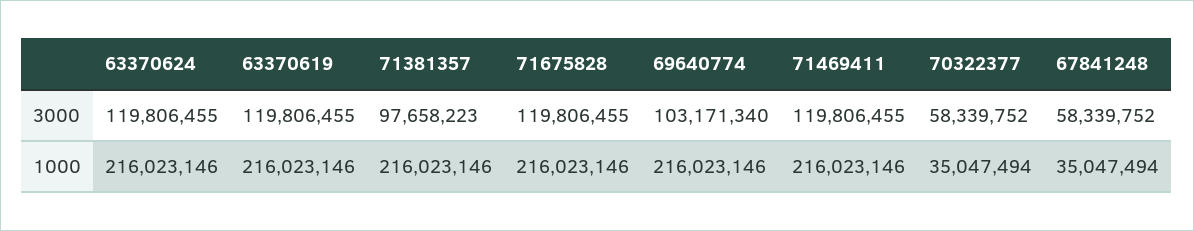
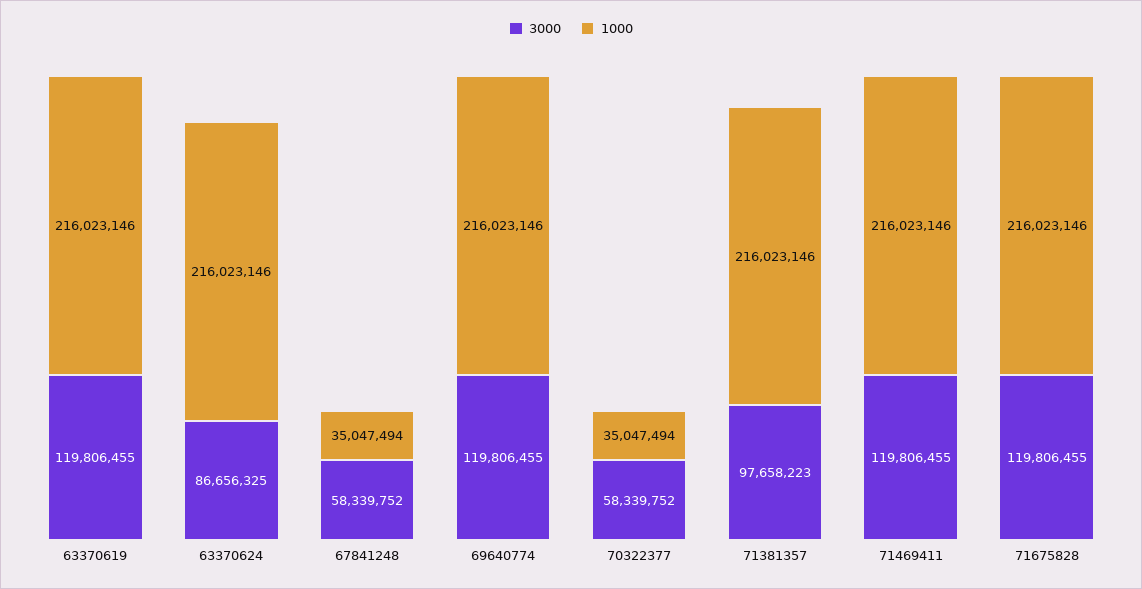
  {
    "3000": {
-     "63370624": 119806455,
+     "63370624": 86656325,
      "63370619": 119806455,
      "71381357": 97658223,
      "71675828": 119806455,
-     "69640774": 103171340,
+     "69640774": 119806455,
      "71469411": 119806455,
      "70322377": 58339752,
      "67841248": 58339752
    },
    "1000": {
      "63370624": 216023146,
      "63370619": 216023146,
      "71381357": 216023146,
      "71675828": 216023146,
      "69640774": 216023146,
      "71469411": 216023146,
      "70322377": 35047494,
      "67841248": 35047494
    }
  }

